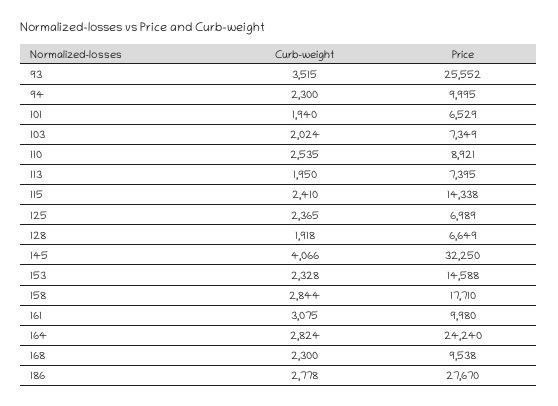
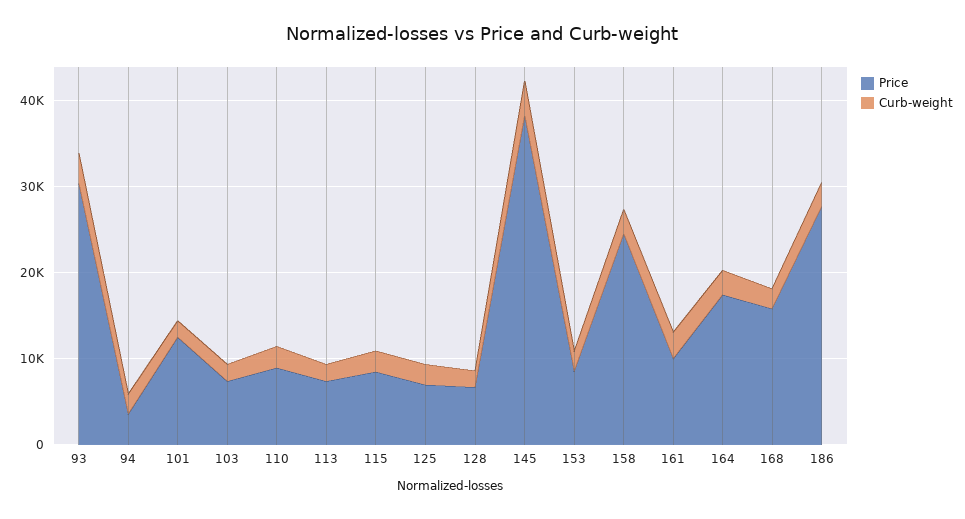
  {
    "Curb-weight": {
      "93": 3515,
      "94": 2300,
      "101": 1940,
      "103": 2024,
      "110": 2535,
      "113": 1950,
      "115": 2410,
      "125": 2365,
      "128": 1918,
      "145": 4066,
      "153": 2328,
      "158": 2844,
      "161": 3075,
      "164": 2824,
      "168": 2300,
      "186": 2778
    },
    "Price": {
-     "93": 25552,
+     "93": 30000,
-     "94": 9995,
+     "94": 4000,
-     "101": 6529,
+     "101": 12000,
      "103": 7349,
      "110": 8921,
      "113": 7395,
-     "115": 14338,
+     "115": 8000,
      "125": 6989,
      "128": 6649,
-     "145": 32250,
+     "145": 38000,
-     "153": 14588,
+     "153": 8000,
-     "158": 17710,
+     "158": 24000,
      "161": 9980,
-     "164": 24240,
+     "164": 18000,
-     "168": 9538,
+     "168": 16000,
      "186": 27670
    }
  }

